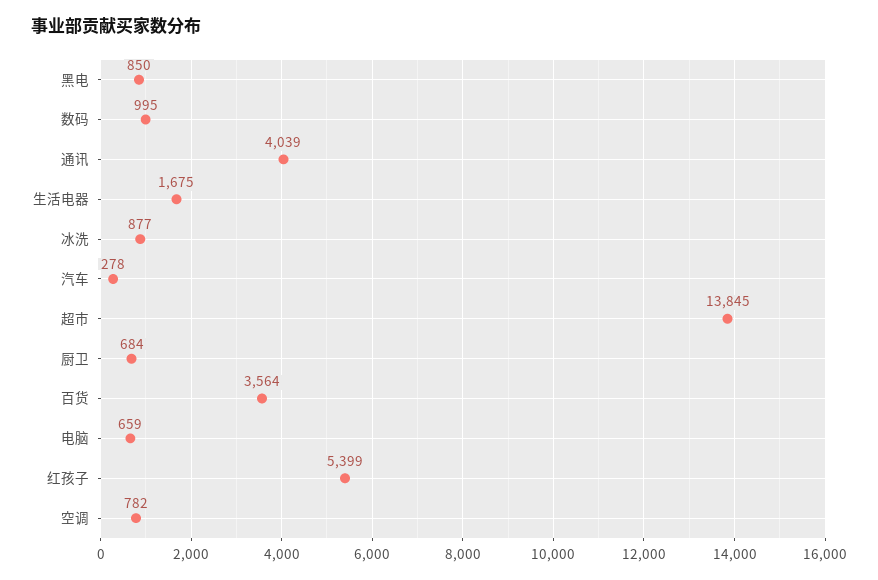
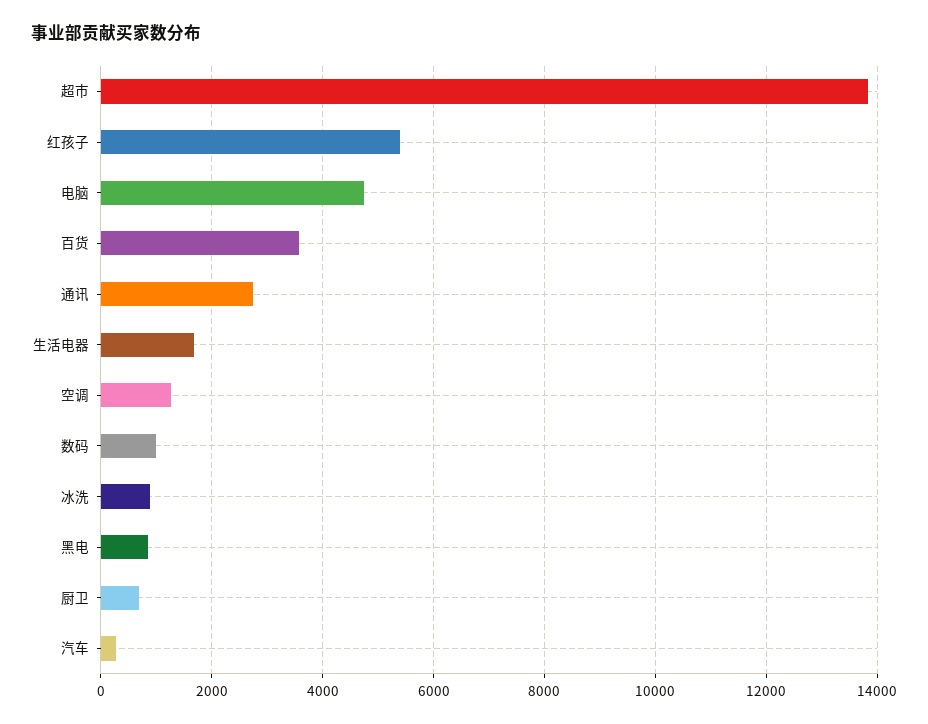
  {
    "黑电": 850,
    "数码": 995,
-   "通讯": 4039,
+   "通讯": 2800,
    "生活电器": 1675,
    "冰洗": 877,
    "汽车": 278,
    "超市": 13845,
    "厨卫": 684,
    "百货": 3564,
-   "电脑": 659,
+   "电脑": 4800,
    "红孩子": 5399,
-   "空调": 782
+   "空调": 1200
  }

